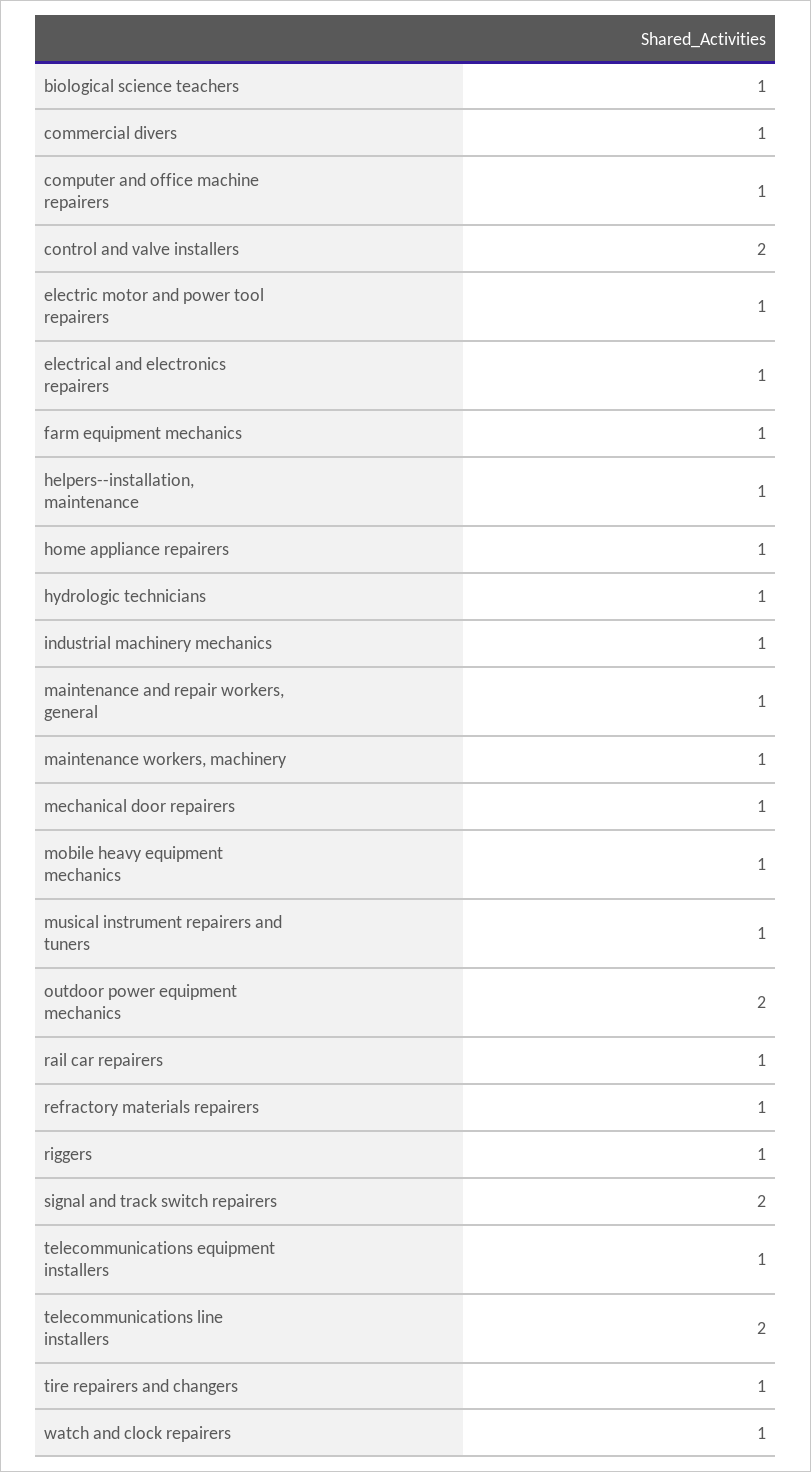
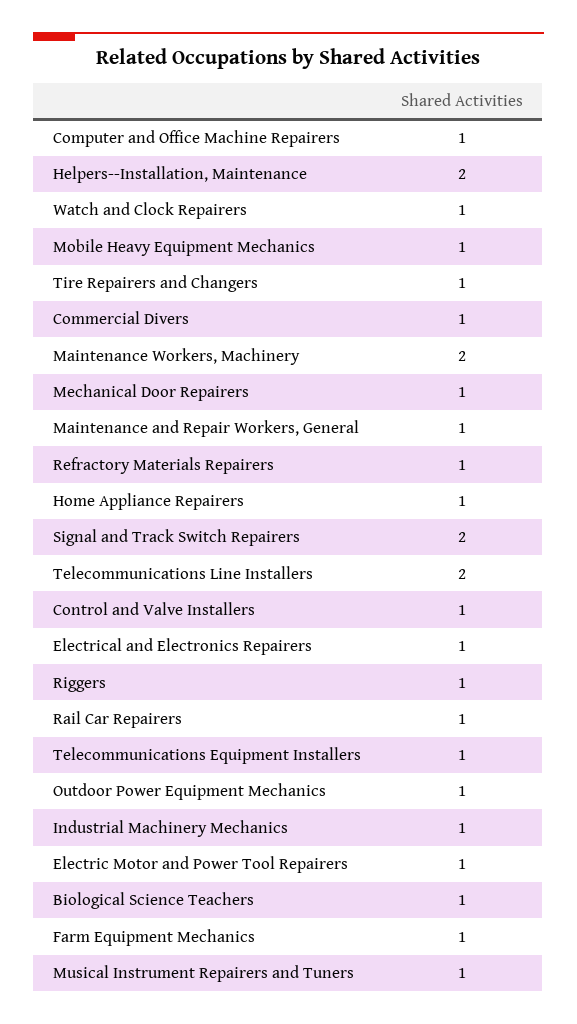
  {
    "biological science teachers": 1,
    "commercial divers": 1,
    "computer and office machine repairers": 1,
-   "control and valve installers": 2,
+   "control and valve installers": 1,
    "electric motor and power tool repairers": 1,
    "electrical and electronics repairers": 1,
    "farm equipment mechanics": 1,
-   "helpers--installation, maintenance": 1,
+   "helpers--installation, maintenance": 2,
    "home appliance repairers": 1,
-   "hydrologic technicians": 1,
    "industrial machinery mechanics": 1,
    "maintenance and repair workers, general": 1,
-   "maintenance workers, machinery": 1,
+   "maintenance workers, machinery": 2,
    "mechanical door repairers": 1,
    "mobile heavy equipment mechanics": 1,
    "musical instrument repairers and tuners": 1,
-   "outdoor power equipment mechanics": 2,
+   "outdoor power equipment mechanics": 1,
    "rail car repairers": 1,
    "refractory materials repairers": 1,
    "riggers": 1,
    "signal and track switch repairers": 2,
    "telecommunications equipment installers": 1,
    "telecommunications line installers": 2,
    "tire repairers and changers": 1,
    "watch and clock repairers": 1
  }

